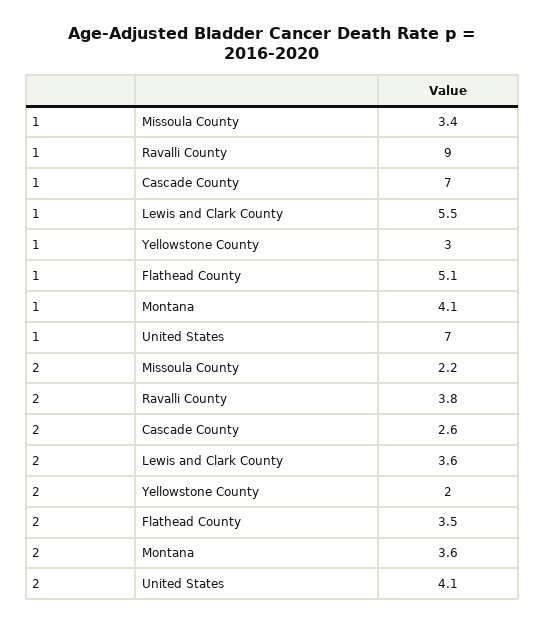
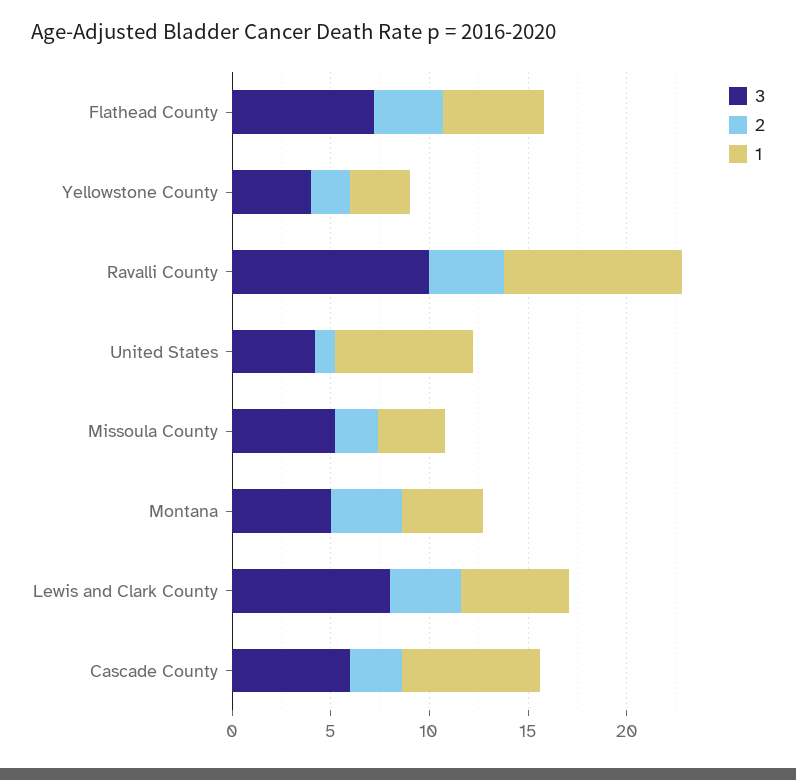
  {
    "1": {
      "Missoula County": 3.4,
      "Ravalli County": 9,
      "Cascade County": 7,
      "Lewis and Clark County": 5.5,
      "Yellowstone County": 3,
      "Flathead County": 5.1,
      "Montana": 4.1,
      "United States": 7
    },
    "2": {
      "Missoula County": 2.2,
      "Ravalli County": 3.8,
      "Cascade County": 2.6,
      "Lewis and Clark County": 3.6,
      "Yellowstone County": 2,
      "Flathead County": 3.5,
      "Montana": 3.6,
-     "United States": 4.1
+     "United States": 1
-   }
+   },
+   "3": {
+     "Flathead County": 7,
+     "Yellowstone County": 4,
+     "Ravalli County": 10,
+     "United States": 4,
+     "Missoula County": 5,
+     "Montana": 5,
+     "Lewis and Clark County": 8,
+     "Cascade County": 6
+   }
  }

